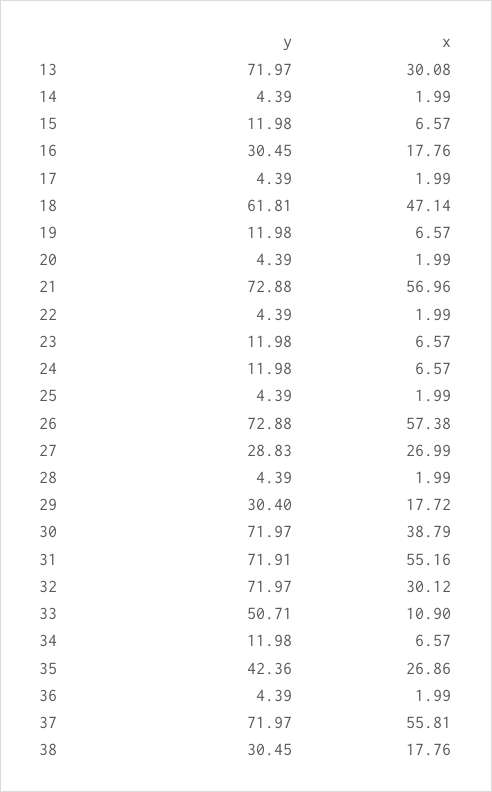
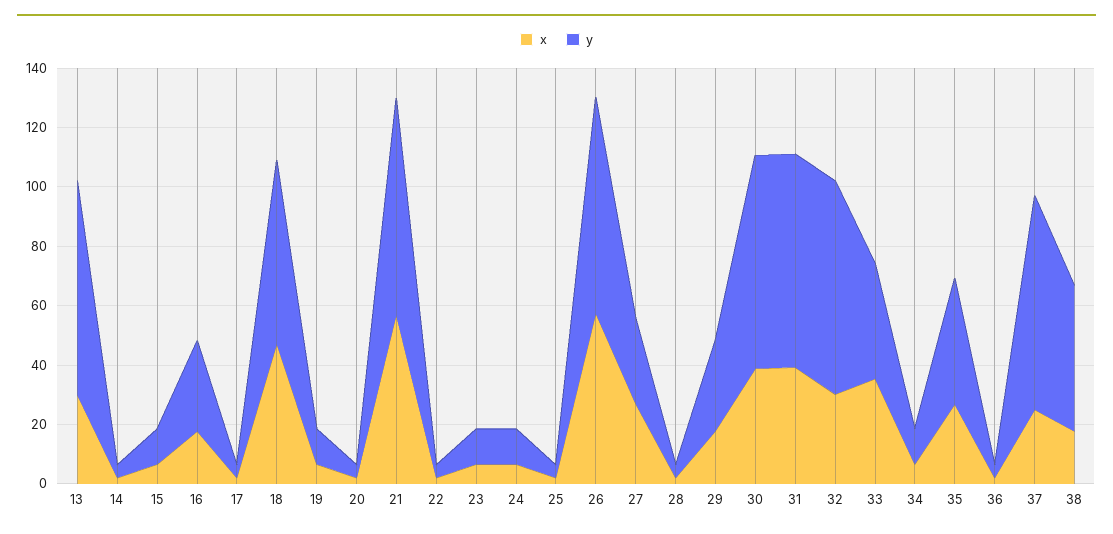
  {
    "y": {
      "13": 71.97,
      "14": 4.39,
      "15": 11.98,
      "16": 30.45,
      "17": 4.39,
      "18": 61.81,
      "19": 11.98,
      "20": 4.39,
      "21": 72.88,
      "22": 4.39,
      "23": 11.98,
      "24": 11.98,
      "25": 4.39,
      "26": 72.88,
      "27": 28.83,
      "28": 4.39,
      "29": 30.4,
      "30": 71.97,
      "31": 71.91,
      "32": 71.97,
-     "33": 50.71,
+     "33": 40,
      "34": 11.98,
      "35": 42.36,
      "36": 4.39,
      "37": 71.97,
-     "38": 30.45
+     "38": 50
    },
    "x": {
      "13": 30.08,
      "14": 1.99,
      "15": 6.57,
      "16": 17.76,
      "17": 1.99,
      "18": 47.14,
      "19": 6.57,
      "20": 1.99,
      "21": 56.96,
      "22": 1.99,
      "23": 6.57,
      "24": 6.57,
      "25": 1.99,
      "26": 57.38,
      "27": 26.99,
      "28": 1.99,
      "29": 17.72,
      "30": 38.79,
-     "31": 55.16,
+     "31": 40,
      "32": 30.12,
-     "33": 10.9,
+     "33": 35,
      "34": 6.57,
      "35": 26.86,
      "36": 1.99,
-     "37": 55.81,
+     "37": 25,
      "38": 17.76
    }
  }

